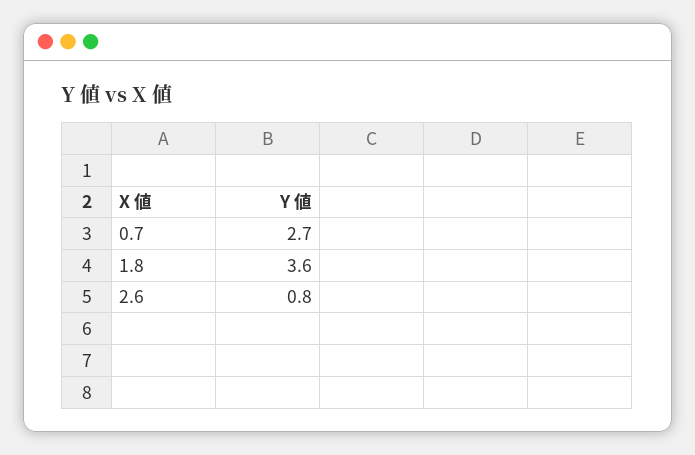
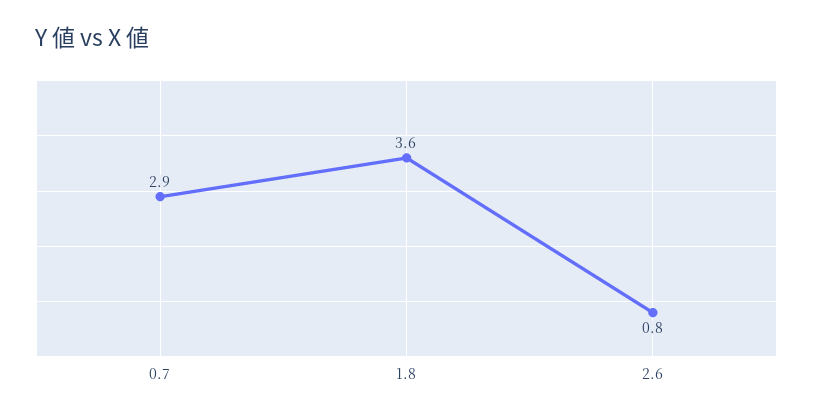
  {
-   "0.7": 2.7,
+   "0.7": 2.9,
    "1.8": 3.6,
    "2.6": 0.8
  }

